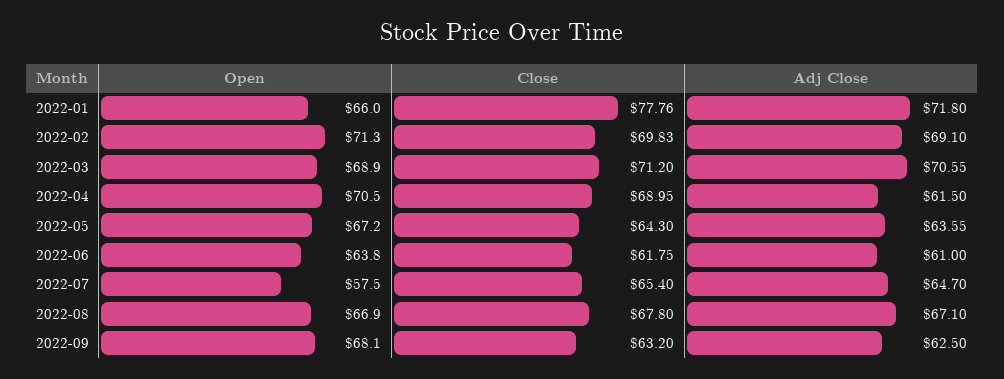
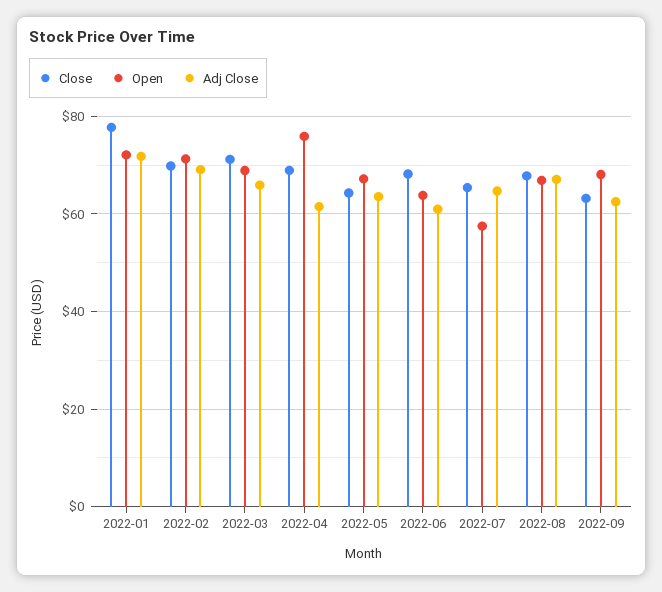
  {
    "Open": {
-     "2022-01": 66,
+     "2022-01": 72,
      "2022-02": 71.3,
      "2022-03": 68.9,
-     "2022-04": 70.5,
+     "2022-04": 76,
      "2022-05": 67.2,
      "2022-06": 63.8,
      "2022-07": 57.5,
      "2022-08": 66.9,
      "2022-09": 68.1
    },
    "Close": {
      "2022-01": 77.76,
      "2022-02": 69.83,
      "2022-03": 71.2,
      "2022-04": 68.95,
      "2022-05": 64.3,
-     "2022-06": 61.75,
+     "2022-06": 68,
      "2022-07": 65.4,
      "2022-08": 67.8,
      "2022-09": 63.2
    },
    "Adj Close": {
      "2022-01": 71.8,
      "2022-02": 69.1,
-     "2022-03": 70.55,
+     "2022-03": 66,
      "2022-04": 61.5,
      "2022-05": 63.55,
      "2022-06": 61,
      "2022-07": 64.7,
      "2022-08": 67.1,
      "2022-09": 62.5
    }
  }

